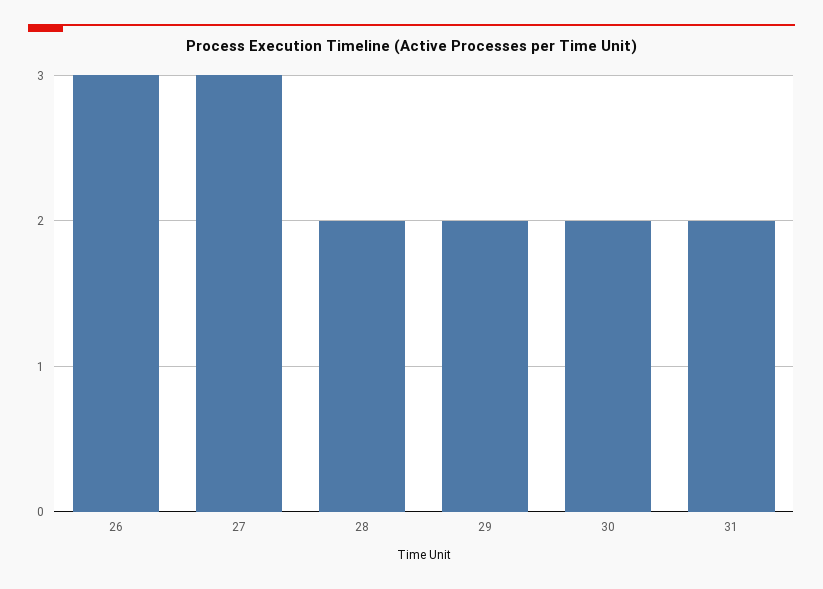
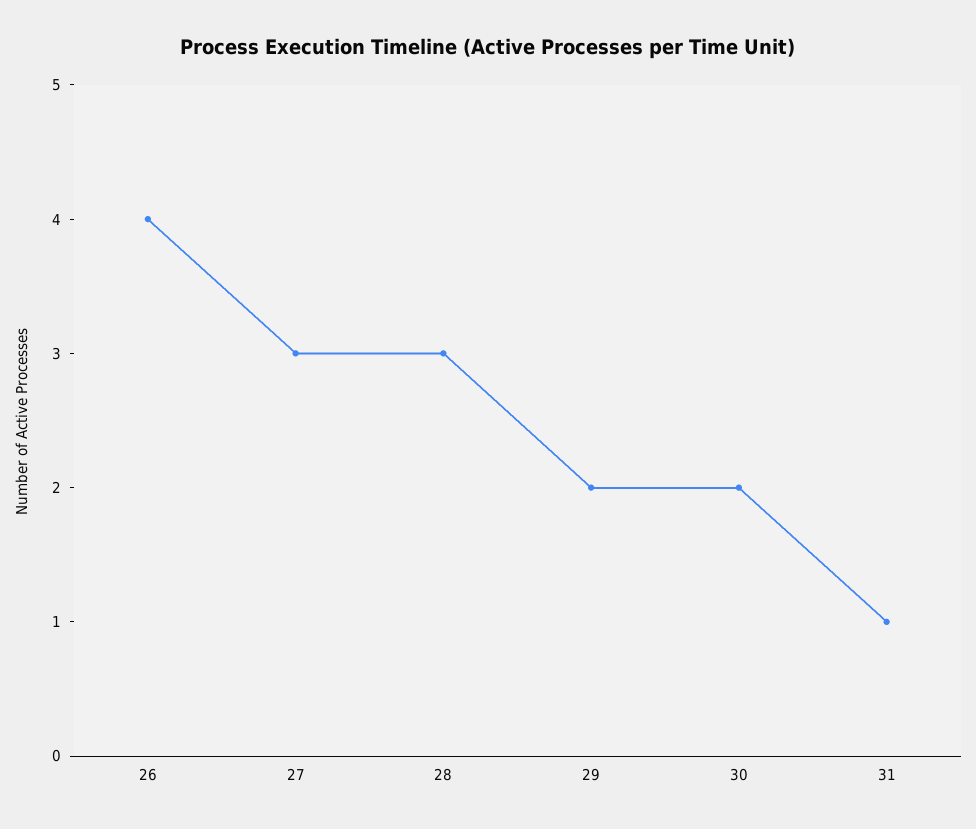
  {
-   "26": 3,
+   "26": 4,
    "27": 3,
-   "28": 2,
+   "28": 3,
    "29": 2,
    "30": 2,
-   "31": 2
+   "31": 1
  }

